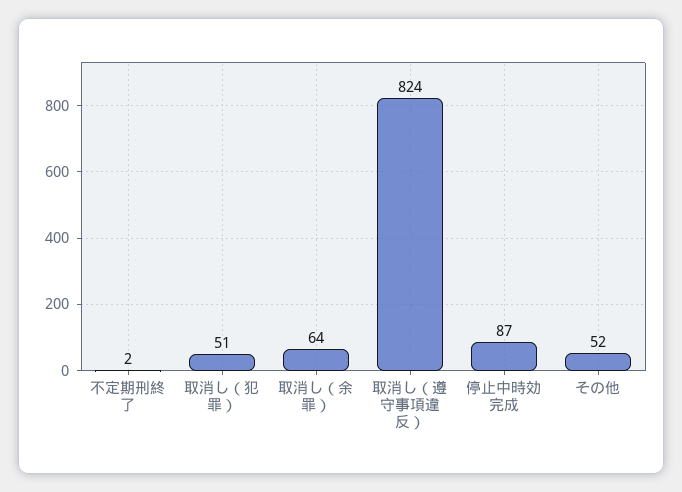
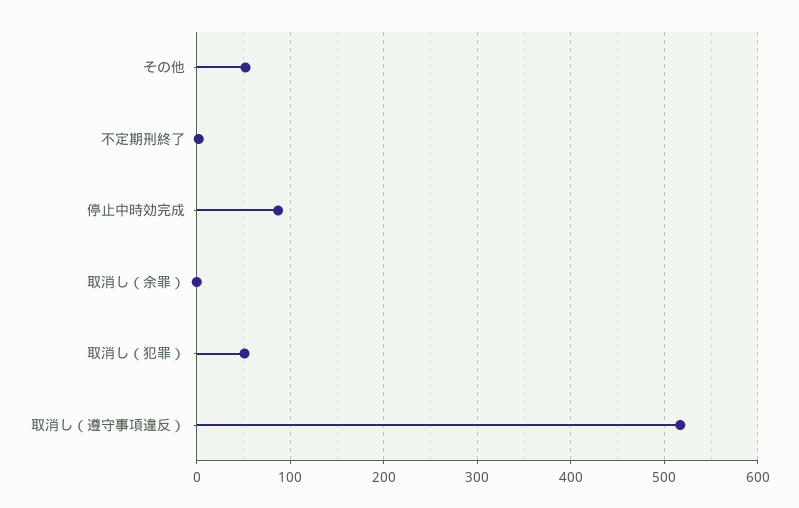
  {
    "不定期刑終了": 2,
    "取消し（犯罪）": 51,
-   "取消し（余罪）": 64,
+   "取消し（余罪）": 0,
-   "取消し（遵守事項違反）": 824,
+   "取消し（遵守事項違反）": 520,
    "停止中時効完成": 87,
    "その他": 52
  }

